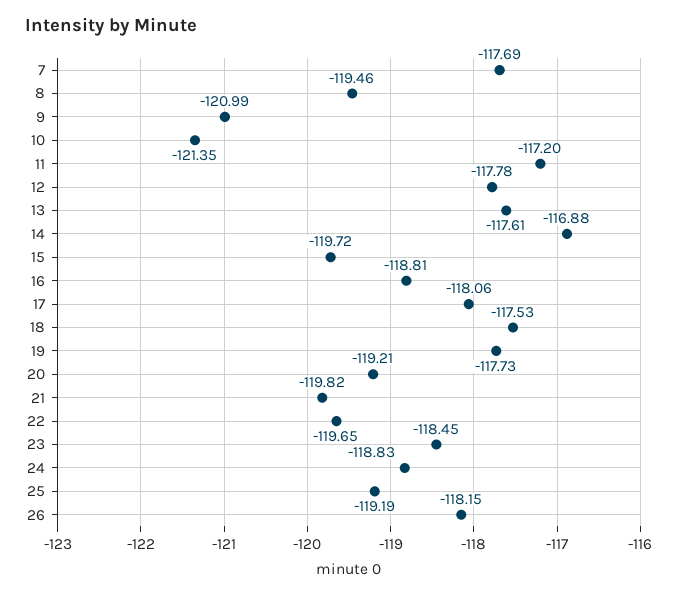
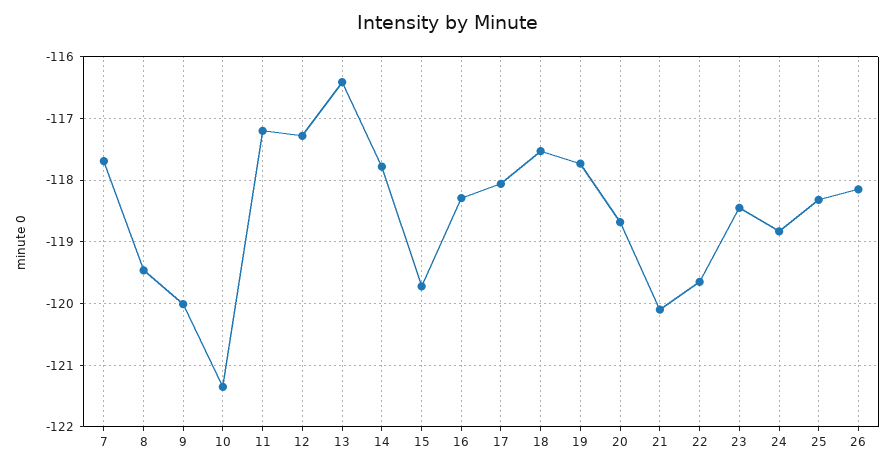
  {
    "7": -117.69,
    "8": -119.46,
-   "9": -120.99,
+   "9": -120,
    "10": -121.35,
    "11": -117.2,
-   "12": -117.78,
+   "12": -117.3,
-   "13": -117.61,
+   "13": -116.4,
-   "14": -116.88,
+   "14": -117.8,
    "15": -119.72,
-   "16": -118.81,
+   "16": -118.3,
    "17": -118.06,
    "18": -117.53,
    "19": -117.73,
-   "20": -119.21,
+   "20": -118.7,
-   "21": -119.82,
+   "21": -120.1,
    "22": -119.65,
    "23": -118.45,
    "24": -118.83,
-   "25": -119.19,
+   "25": -118.3,
    "26": -118.15
  }

